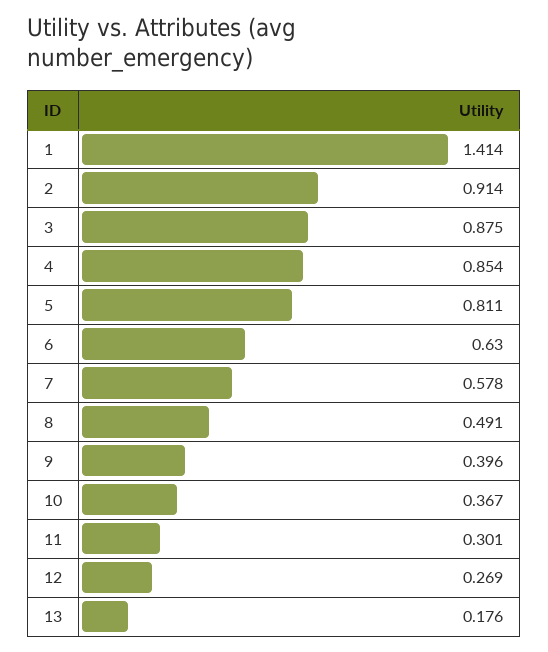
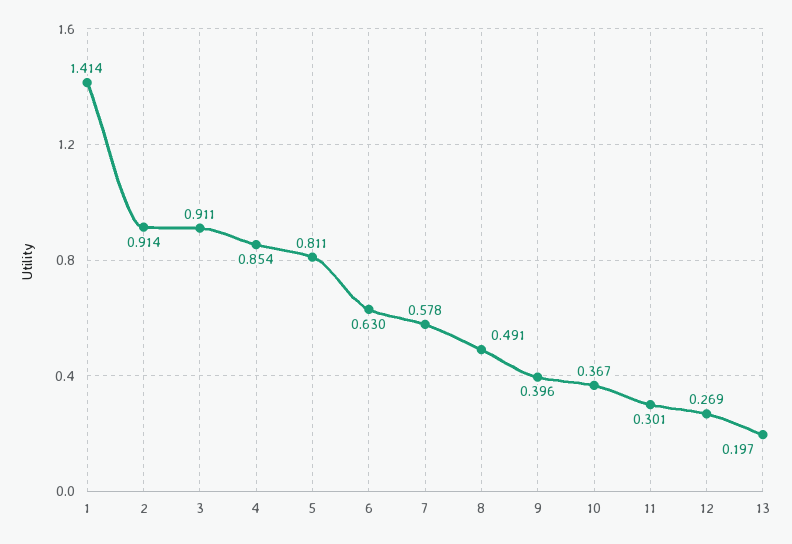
  {
    "1": 1.414,
    "2": 0.914,
-   "3": 0.875,
+   "3": 0.911,
    "4": 0.854,
    "5": 0.811,
    "6": 0.63,
    "7": 0.578,
    "8": 0.491,
    "9": 0.396,
    "10": 0.367,
    "11": 0.301,
    "12": 0.269,
-   "13": 0.176
+   "13": 0.197
  }

